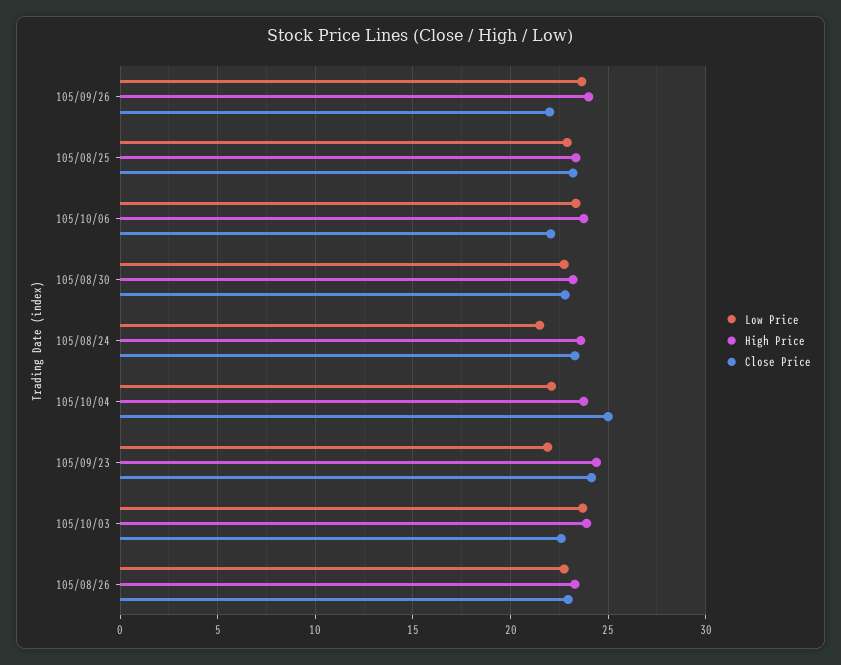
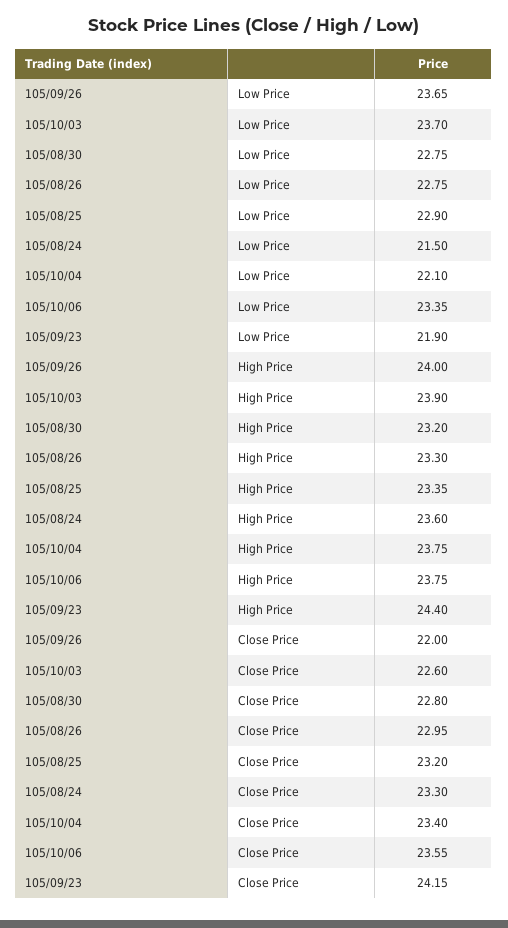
  {
    "Low Price": {
      "105/09/26": 23.65,
      "105/08/25": 22.9,
      "105/10/06": 23.35,
      "105/08/30": 22.75,
      "105/08/24": 21.5,
      "105/10/04": 22.1,
      "105/09/23": 21.9,
      "105/10/03": 23.7,
      "105/08/26": 22.75
    },
    "High Price": {
      "105/09/26": 24,
      "105/08/25": 23.35,
      "105/10/06": 23.75,
      "105/08/30": 23.2,
      "105/08/24": 23.6,
      "105/10/04": 23.75,
      "105/09/23": 24.4,
      "105/10/03": 23.9,
      "105/08/26": 23.3
    },
    "Close Price": {
      "105/09/26": 22,
      "105/08/25": 23.2,
-     "105/10/06": 22,
+     "105/10/06": 23.55,
      "105/08/30": 22.8,
      "105/08/24": 23.3,
-     "105/10/04": 25,
+     "105/10/04": 23.4,
      "105/09/23": 24.15,
      "105/10/03": 22.6,
      "105/08/26": 22.95
    }
  }

